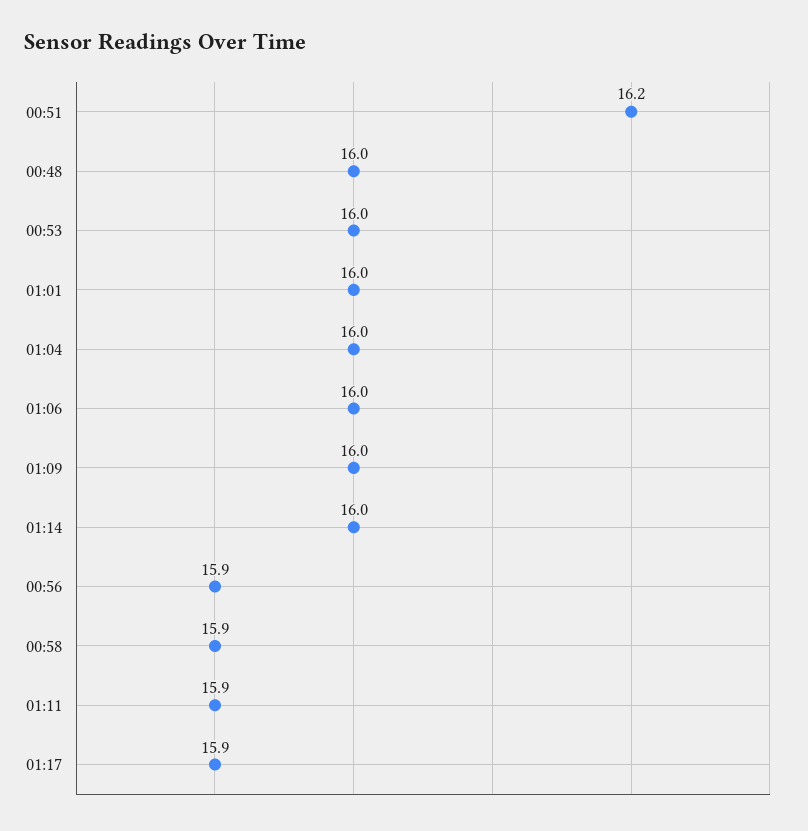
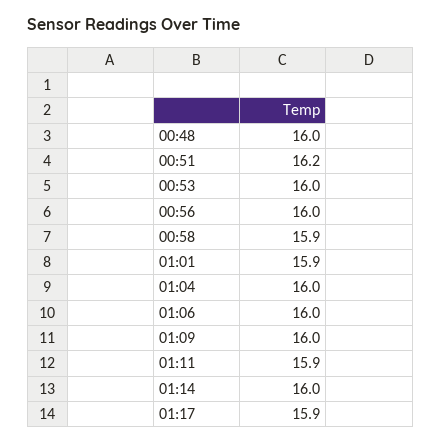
  {
    "00:51": 16.2,
    "00:48": 16,
    "00:53": 16,
-   "01:01": 16,
+   "01:01": 15.9,
    "01:04": 16,
    "01:06": 16,
    "01:09": 16,
    "01:14": 16,
-   "00:56": 15.9,
+   "00:56": 16,
    "00:58": 15.9,
    "01:11": 15.9,
    "01:17": 15.9
  }

